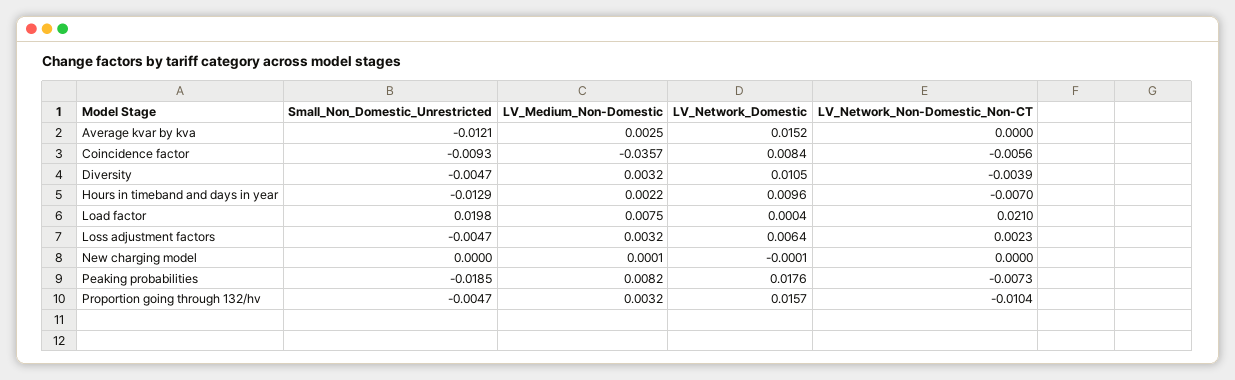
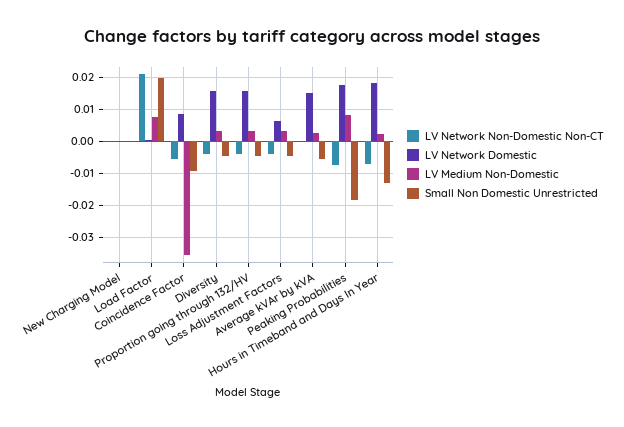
  {
    "Small_Non_Domestic_Unrestricted": {
-     "Average kvar by kva": -0.0121,
+     "Average kvar by kva": -0.006,
      "Coincidence factor": -0.0093,
      "Diversity": -0.0047,
      "Hours in timeband and days in year": -0.0129,
      "Load factor": 0.0198,
      "Loss adjustment factors": -0.0047,
      "New charging model": 0,
      "Peaking probabilities": -0.0185,
      "Proportion going through 132/hv": -0.0047
    },
    "LV_Medium_Non-Domestic": {
      "Average kvar by kva": 0.0025,
      "Coincidence factor": -0.0357,
      "Diversity": 0.0032,
      "Hours in timeband and days in year": 0.0022,
      "Load factor": 0.0075,
      "Loss adjustment factors": 0.0032,
      "New charging model": 0.0001,
      "Peaking probabilities": 0.0082,
      "Proportion going through 132/hv": 0.0032
    },
    "LV_Network_Domestic": {
      "Average kvar by kva": 0.0152,
      "Coincidence factor": 0.0084,
-     "Diversity": 0.0105,
+     "Diversity": 0.016,
-     "Hours in timeband and days in year": 0.0096,
+     "Hours in timeband and days in year": 0.018,
      "Load factor": 0.0004,
      "Loss adjustment factors": 0.0064,
      "New charging model": -0.0001,
      "Peaking probabilities": 0.0176,
      "Proportion going through 132/hv": 0.0157
    },
    "LV_Network_Non-Domestic_Non-CT": {
      "Average kvar by kva": 0,
      "Coincidence factor": -0.0056,
      "Diversity": -0.0039,
      "Hours in timeband and days in year": -0.007,
      "Load factor": 0.021,
-     "Loss adjustment factors": 0.0023,
+     "Loss adjustment factors": -0.004,
      "New charging model": 0,
      "Peaking probabilities": -0.0073,
-     "Proportion going through 132/hv": -0.0104
+     "Proportion going through 132/hv": -0.004
    }
  }

